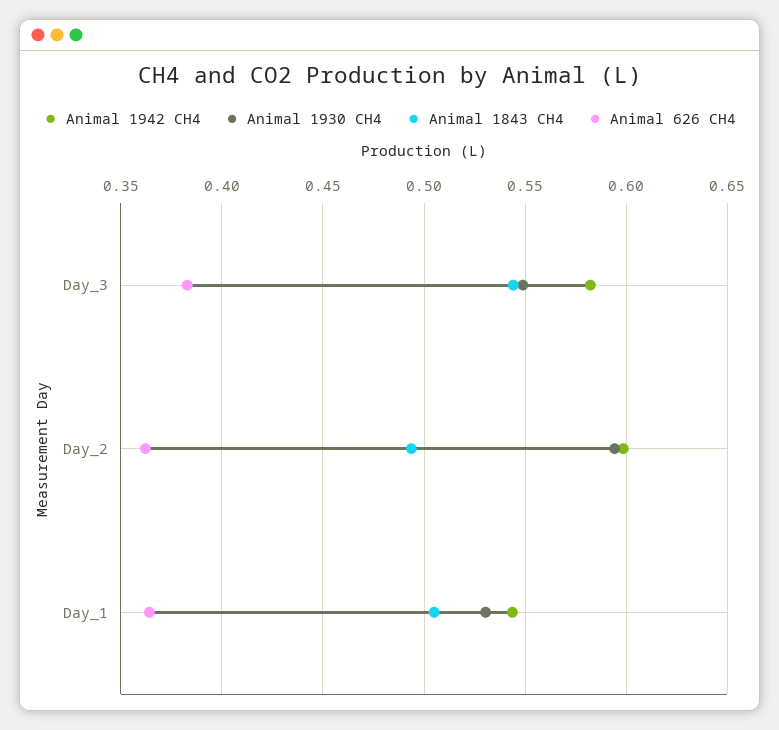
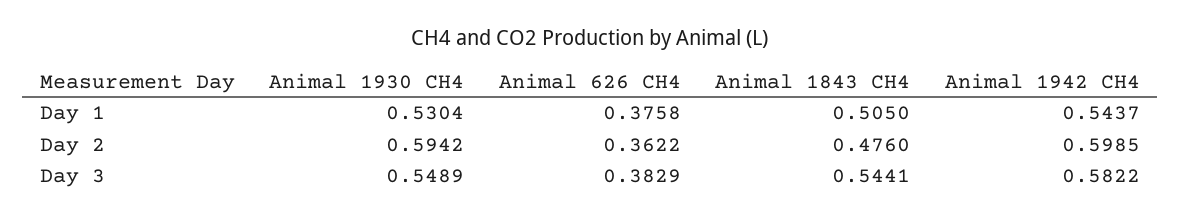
  {
    "Animal 1942 CH4": {
      "Day_3": 0.5822,
      "Day_2": 0.5985,
      "Day_1": 0.5437
    },
    "Animal 1930 CH4": {
      "Day_3": 0.5489,
      "Day_2": 0.5942,
      "Day_1": 0.5304
    },
    "Animal 1843 CH4": {
      "Day_3": 0.5441,
-     "Day_2": 0.495,
+     "Day_2": 0.476,
      "Day_1": 0.505
    },
    "Animal 626 CH4": {
      "Day_3": 0.3829,
      "Day_2": 0.3622,
-     "Day_1": 0.365
+     "Day_1": 0.3758
    }
  }

